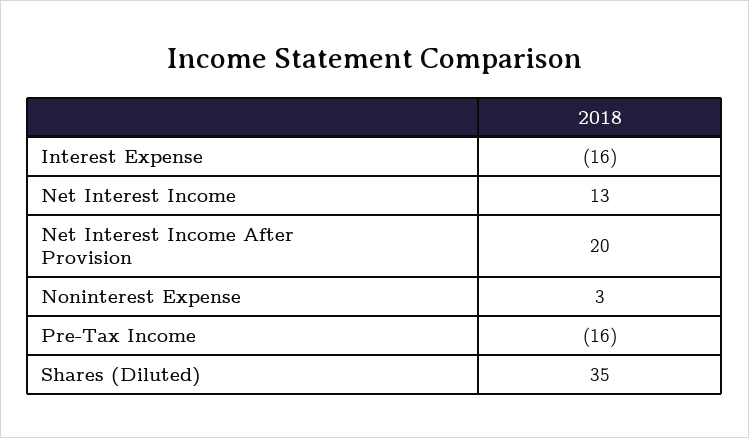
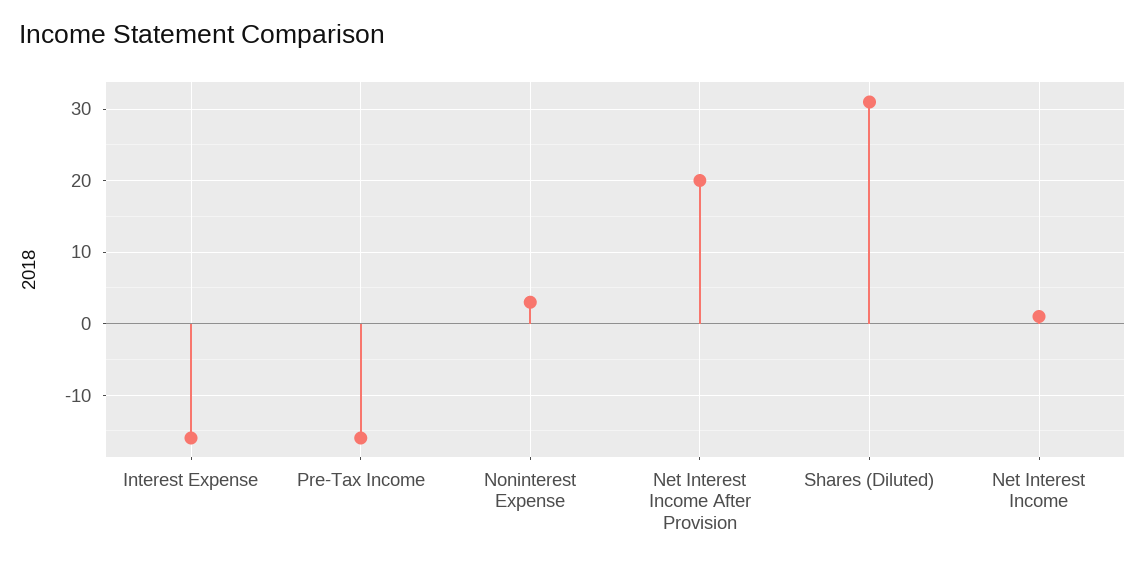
  {
    "Interest Expense": -16,
-   "Net Interest Income": 13,
+   "Net Interest Income": 1,
    "Net Interest Income After Provision": 20,
    "Noninterest Expense": 3,
    "Pre-Tax Income": -16,
-   "Shares (Diluted)": 35
+   "Shares (Diluted)": 31
  }

